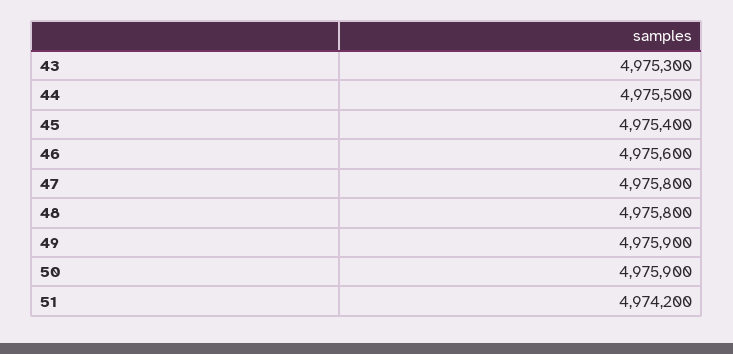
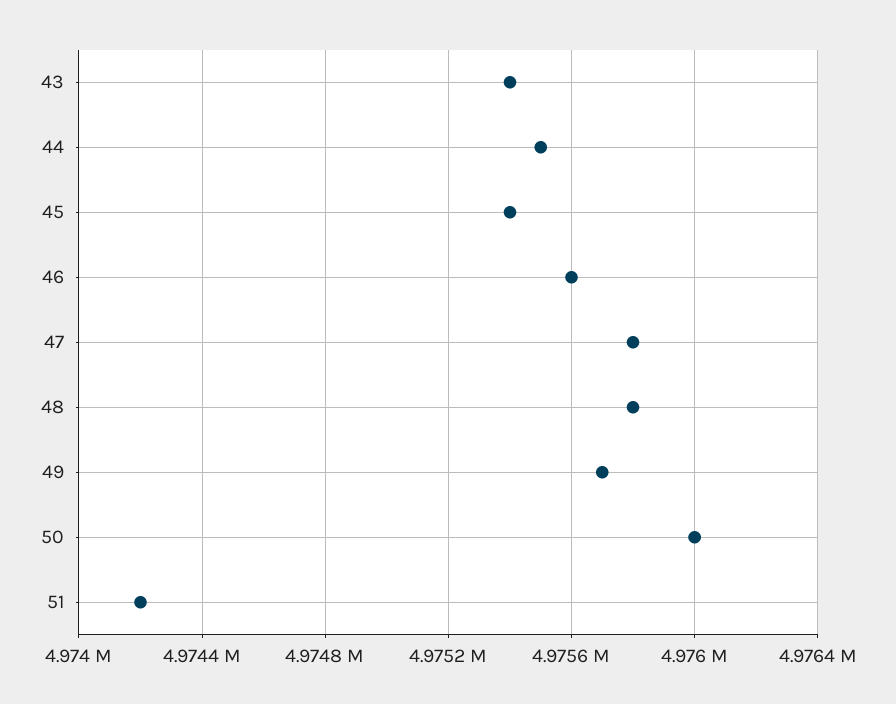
  {
-   "43": 4975300,
+   "43": 4975400,
    "44": 4975500,
    "45": 4975400,
    "46": 4975600,
    "47": 4975800,
    "48": 4975800,
-   "49": 4975900,
+   "49": 4975700,
-   "50": 4975900,
+   "50": 4976000,
    "51": 4974200
  }

